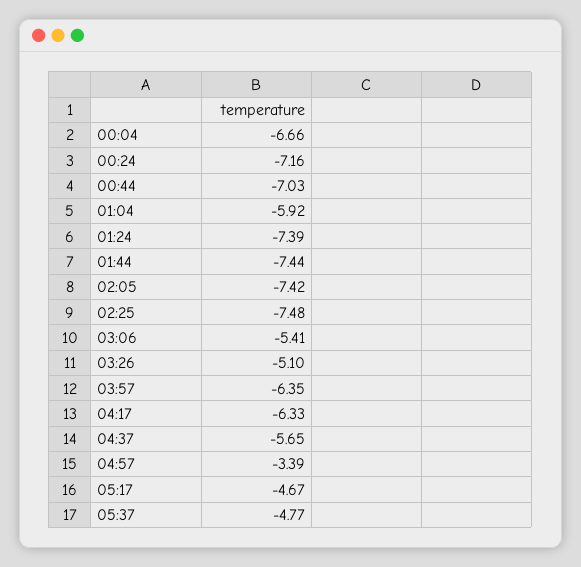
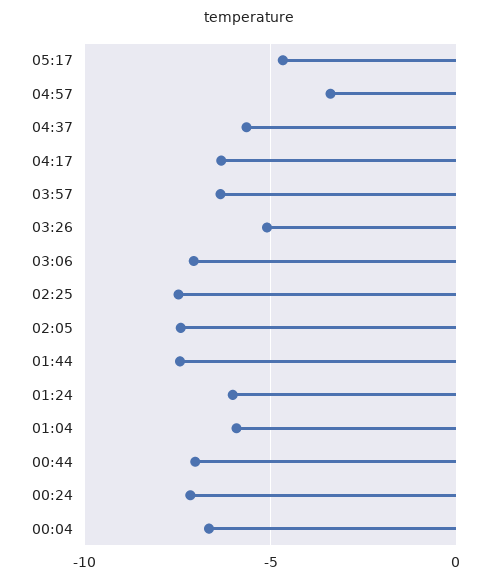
  {
    "00:04": -6.66,
    "00:24": -7.16,
    "00:44": -7.03,
    "01:04": -5.92,
-   "01:24": -7.39,
+   "01:24": -6,
    "01:44": -7.44,
    "02:05": -7.42,
    "02:25": -7.48,
-   "03:06": -5.41,
+   "03:06": -7,
    "03:26": -5.1,
    "03:57": -6.35,
    "04:17": -6.33,
    "04:37": -5.65,
    "04:57": -3.39,
-   "05:17": -4.67,
+   "05:17": -4.67
-   "05:37": -4.77
  }

